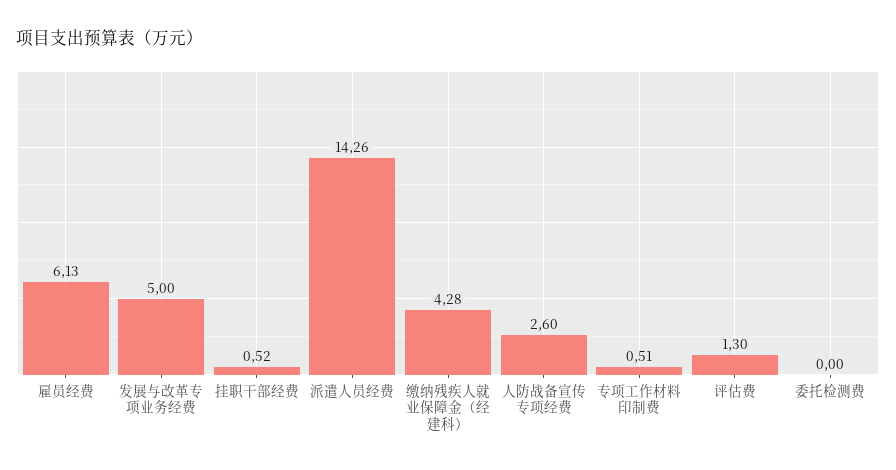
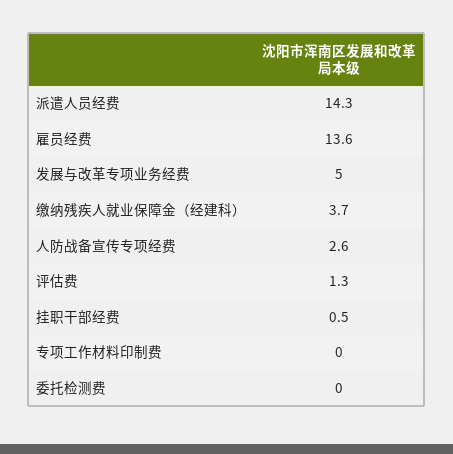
  {
-   "雇员经费": 6.13,
+   "雇员经费": 13.6,
    "发展与改革专项业务经费": 5,
    "挂职干部经费": 0.52,
    "派遣人员经费": 14.26,
-   "缴纳残疾人就业保障金（经建科）": 4.28,
+   "缴纳残疾人就业保障金（经建科）": 3.7,
    "人防战备宣传专项经费": 2.6,
-   "专项工作材料印制费": 0.51,
+   "专项工作材料印制费": 0,
    "评估费": 1.3,
    "委托检测费": 0
  }

